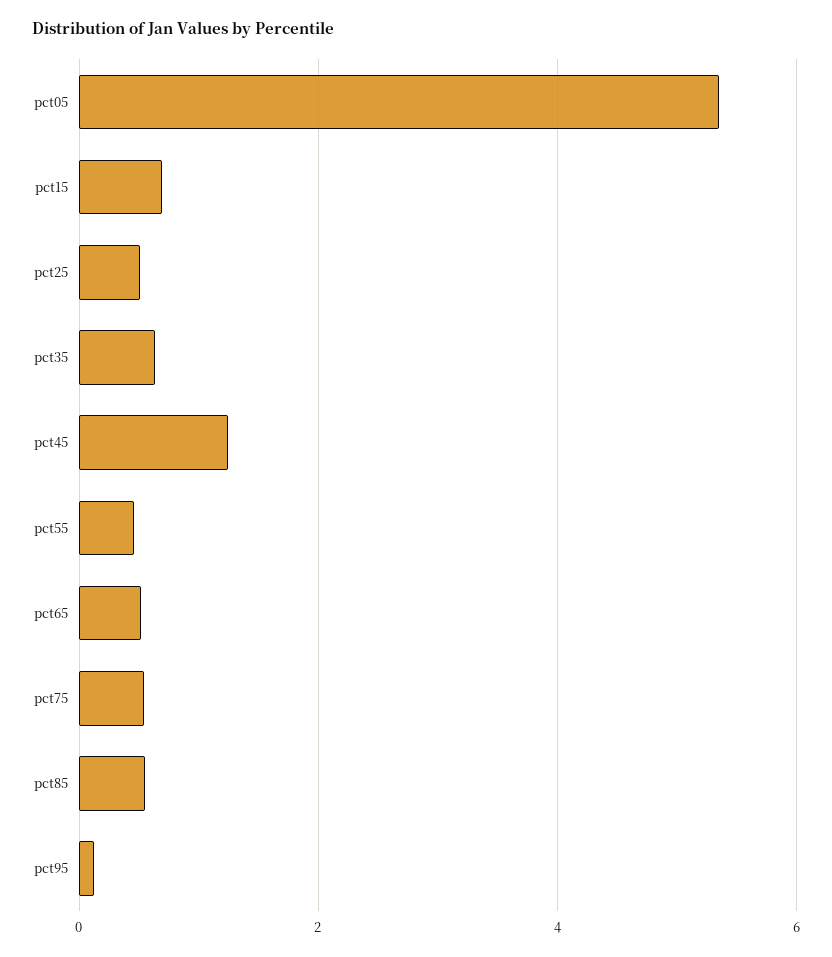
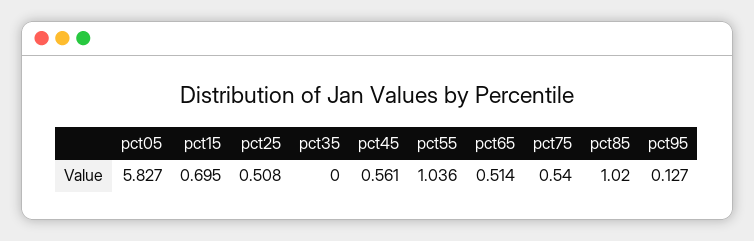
  {
-   "pct05": 5.4,
+   "pct05": 5.827,
    "pct15": 0.695,
    "pct25": 0.508,
-   "pct35": 0.6,
+   "pct35": 0,
-   "pct45": 1.2,
+   "pct45": 0.561,
-   "pct55": 0.4,
+   "pct55": 1.036,
    "pct65": 0.514,
    "pct75": 0.54,
-   "pct85": 0.6,
+   "pct85": 1.02,
    "pct95": 0.127
  }

